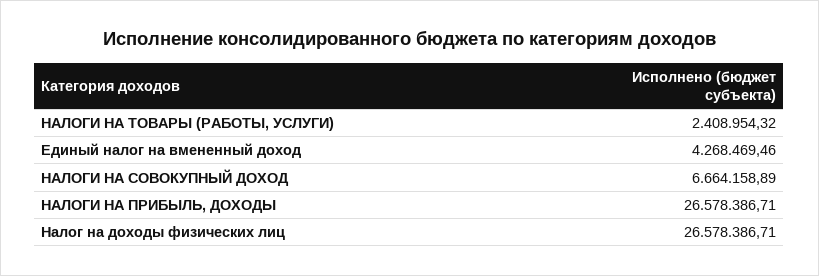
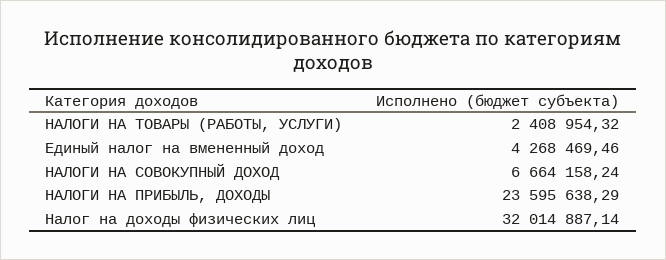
  {
    "НАЛОГИ НА ТОВАРЫ (РАБОТЫ, УСЛУГИ)": 2408954.32,
    "Единый налог на вмененный доход": 4268469.46,
-   "НАЛОГИ НА СОВОКУПНЫЙ ДОХОД": 6664158.89,
+   "НАЛОГИ НА СОВОКУПНЫЙ ДОХОД": 6664158.24,
-   "НАЛОГИ НА ПРИБЫЛЬ, ДОХОДЫ": 26578386.71,
+   "НАЛОГИ НА ПРИБЫЛЬ, ДОХОДЫ": 23595638.29,
-   "Налог на доходы физических лиц": 26578386.71
+   "Налог на доходы физических лиц": 32014887.14
  }

